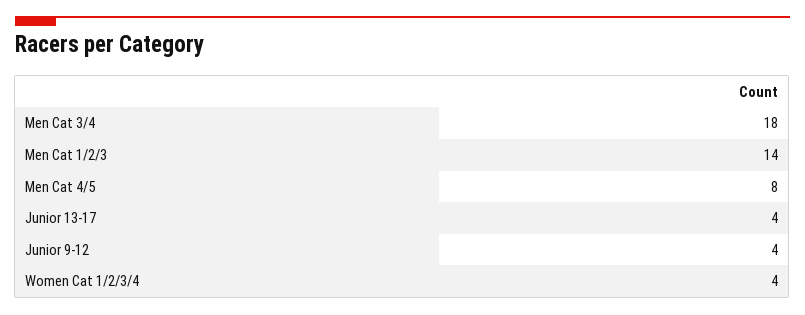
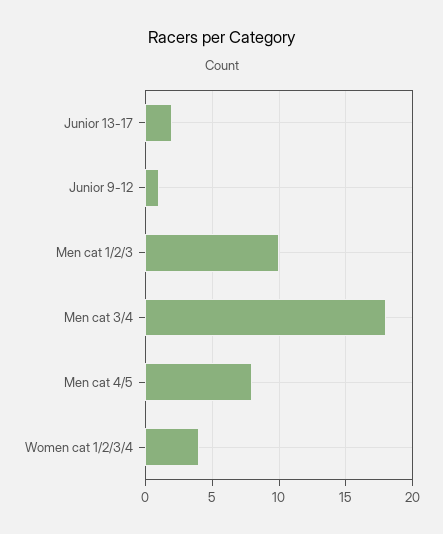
  {
    "Men Cat 3/4": 18,
-   "Men Cat 1/2/3": 14,
+   "Men Cat 1/2/3": 10,
    "Men Cat 4/5": 8,
-   "Junior 13-17": 4,
+   "Junior 13-17": 2,
-   "Junior 9-12": 4,
+   "Junior 9-12": 1,
    "Women Cat 1/2/3/4": 4
  }

